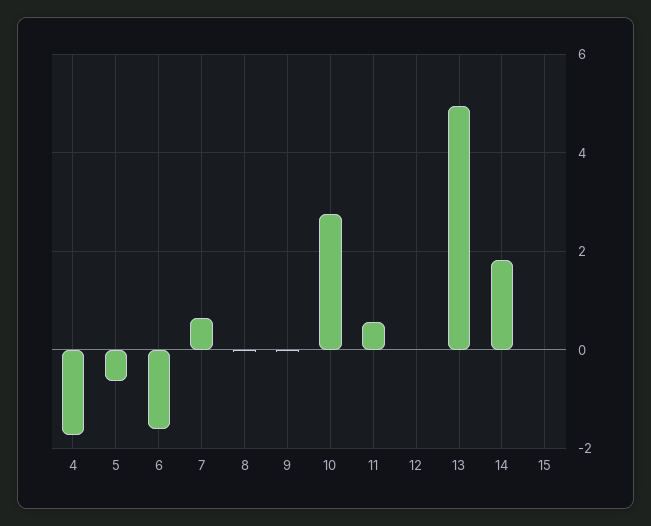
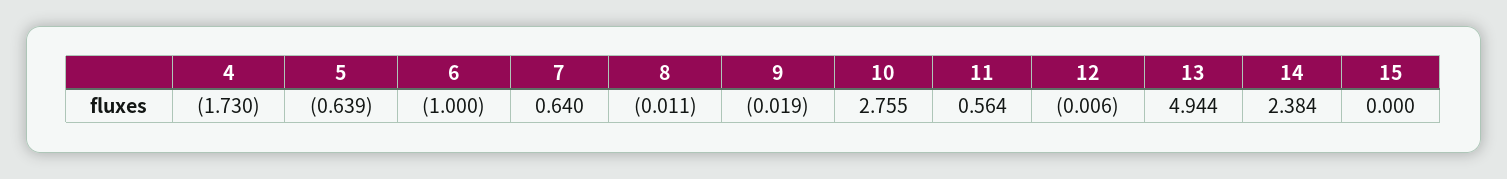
  {
    "4": -1.73,
    "5": -0.639,
-   "6": -1.6,
+   "6": -1,
    "7": 0.64,
    "8": -0.011,
    "9": -0.019,
    "10": 2.755,
    "11": 0.564,
    "12": -0.006,
    "13": 4.944,
-   "14": 1.8,
+   "14": 2.384,
    "15": 0
  }

